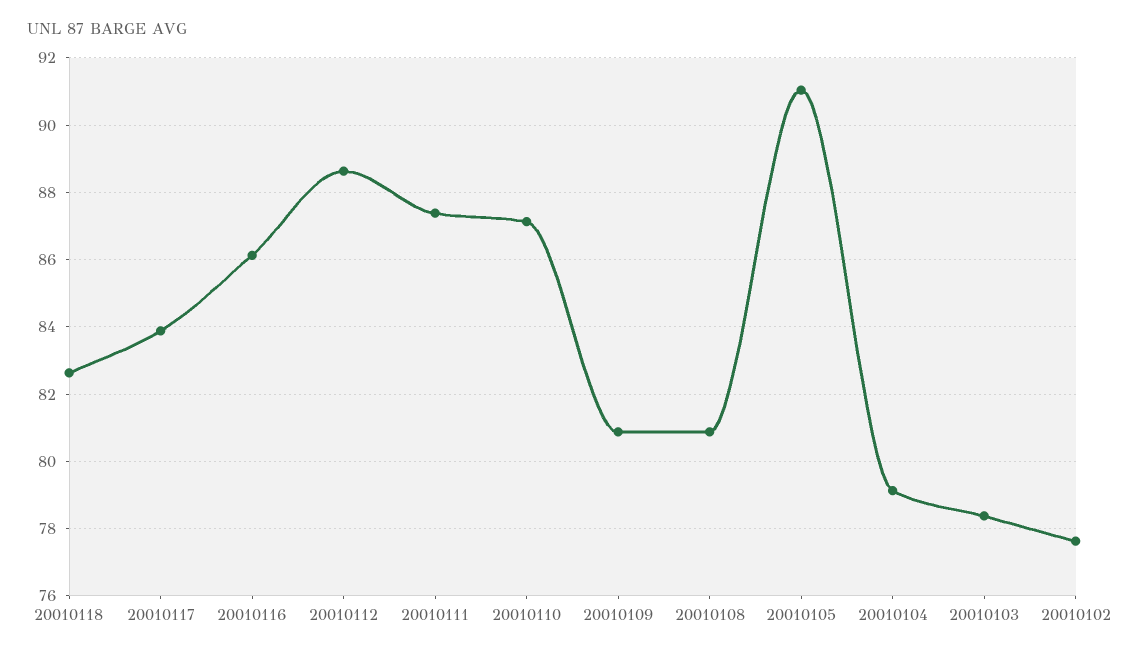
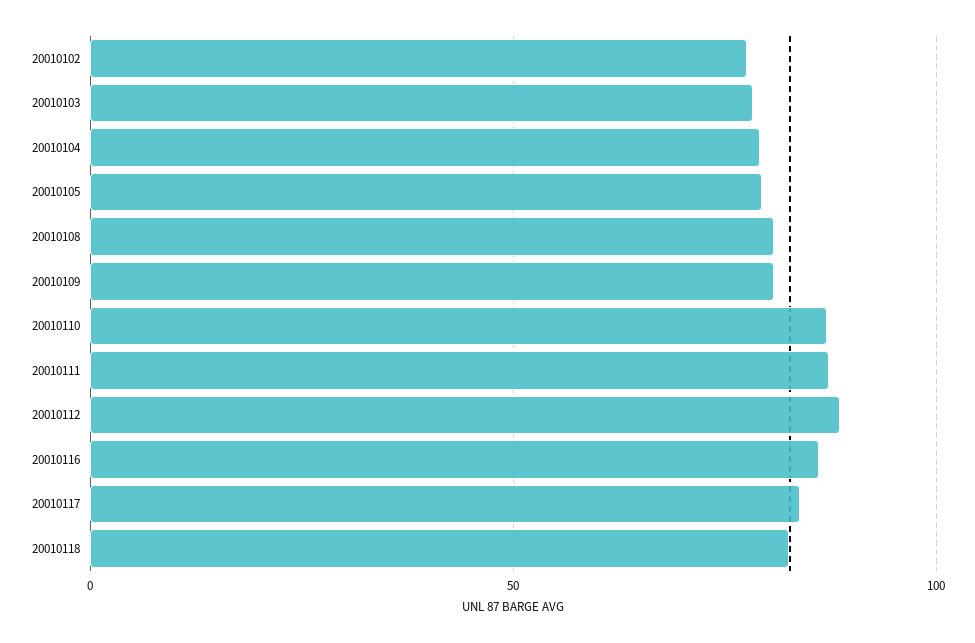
  {
    "20010118": 82.6,
    "20010117": 83.8,
    "20010116": 86.2,
    "20010112": 88.6,
    "20010111": 87.4,
    "20010110": 87.2,
    "20010109": 80.8,
    "20010108": 80.8,
-   "20010105": 91,
+   "20010105": 80,
    "20010104": 79.2,
    "20010103": 78.4,
    "20010102": 77.6
  }

